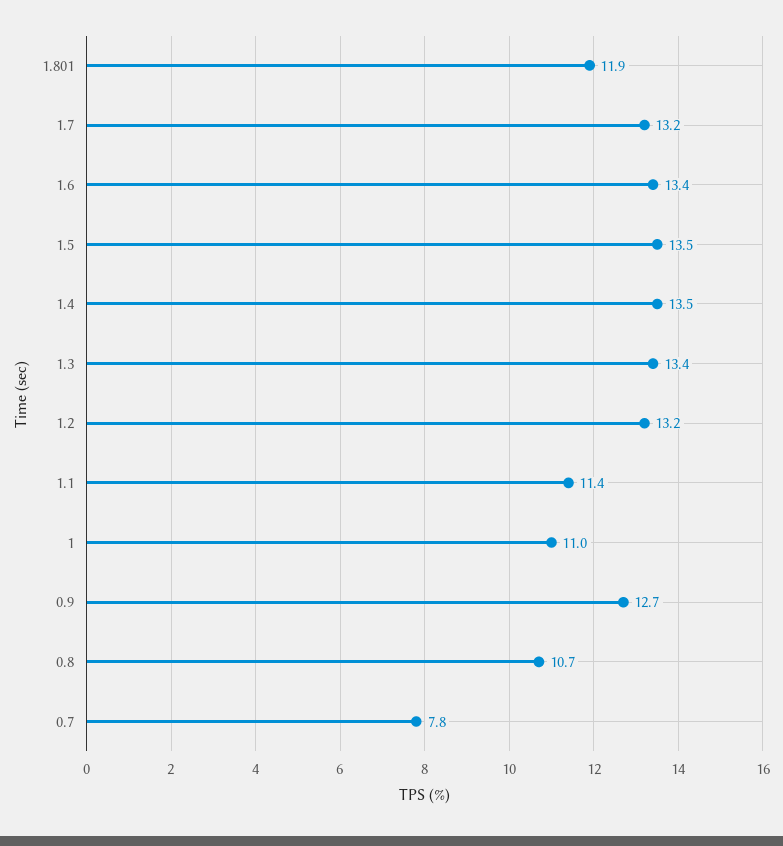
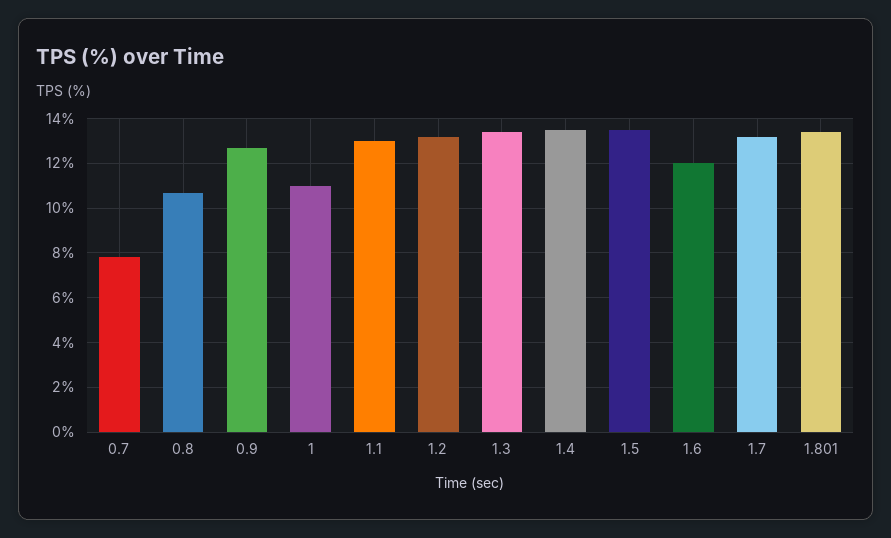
  {
-   "1.801": 11.9,
+   "1.801": 13.5,
    "1.7": 13.2,
-   "1.6": 13.4,
+   "1.6": 12,
    "1.5": 13.5,
    "1.4": 13.5,
    "1.3": 13.4,
    "1.2": 13.2,
-   "1.1": 11.4,
+   "1.1": 13,
    "1": 11,
    "0.9": 12.7,
    "0.8": 10.7,
    "0.7": 7.8
  }

